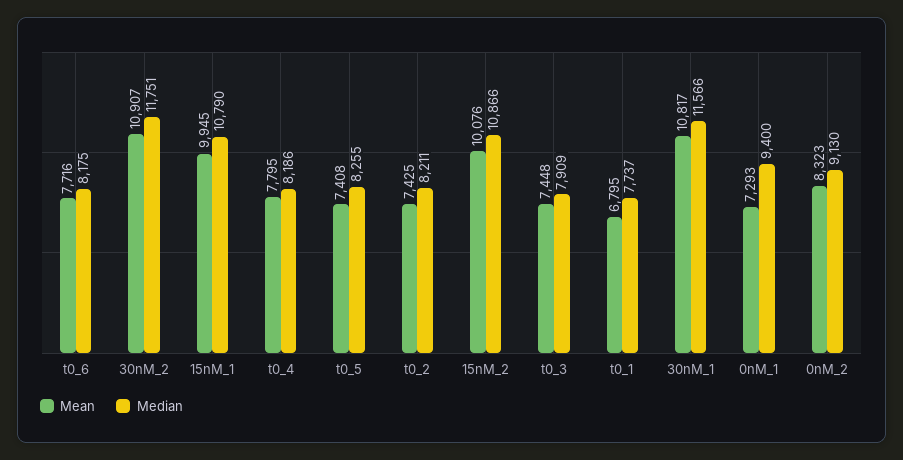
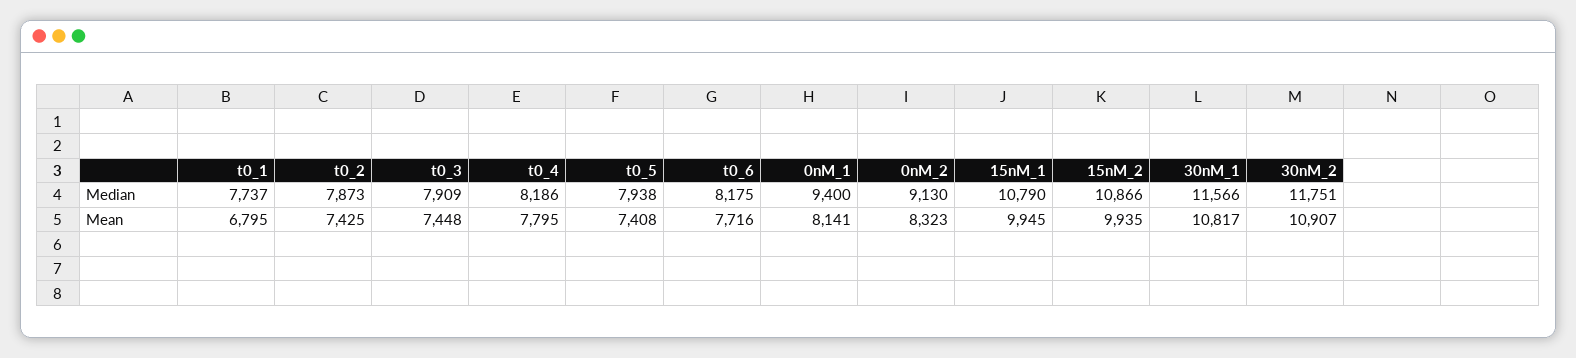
  {
    "Mean": {
      "t0_6": 7716,
      "30nM_2": 10907,
      "15nM_1": 9945,
      "t0_4": 7795,
      "t0_5": 7408,
      "t0_2": 7425,
-     "15nM_2": 10076,
+     "15nM_2": 9935,
      "t0_3": 7448,
      "t0_1": 6795,
      "30nM_1": 10817,
-     "0nM_1": 7293,
+     "0nM_1": 8141,
      "0nM_2": 8323
    },
    "Median": {
      "t0_6": 8175,
      "30nM_2": 11751,
      "15nM_1": 10790,
      "t0_4": 8186,
-     "t0_5": 8255,
+     "t0_5": 7938,
-     "t0_2": 8211,
+     "t0_2": 7873,
      "15nM_2": 10866,
      "t0_3": 7909,
      "t0_1": 7737,
      "30nM_1": 11566,
      "0nM_1": 9400,
      "0nM_2": 9130
    }
  }

